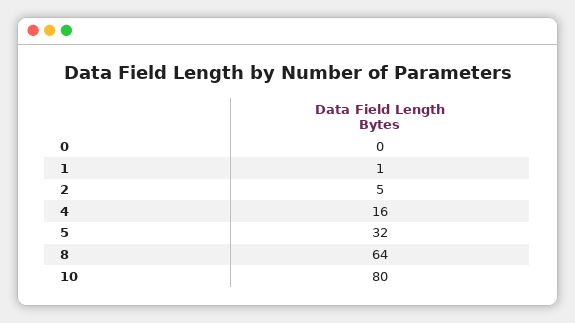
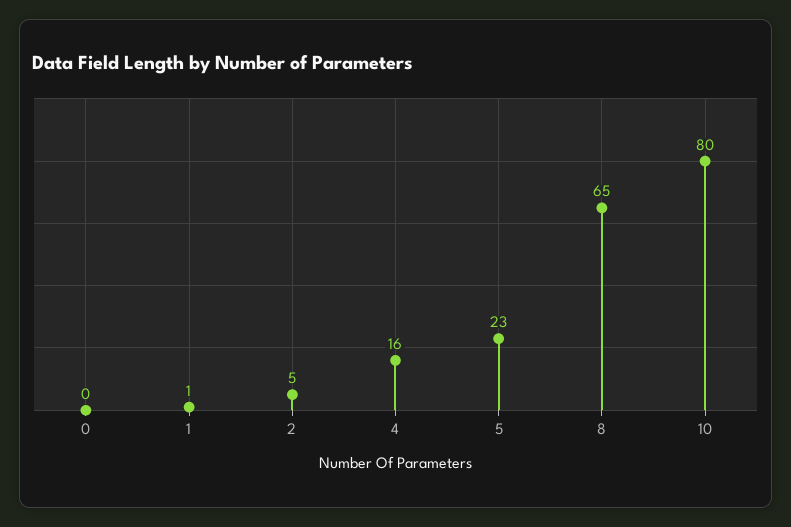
  {
    "0": 0,
    "1": 1,
    "2": 5,
    "4": 16,
-   "5": 32,
+   "5": 23,
-   "8": 64,
+   "8": 65,
    "10": 80
  }

